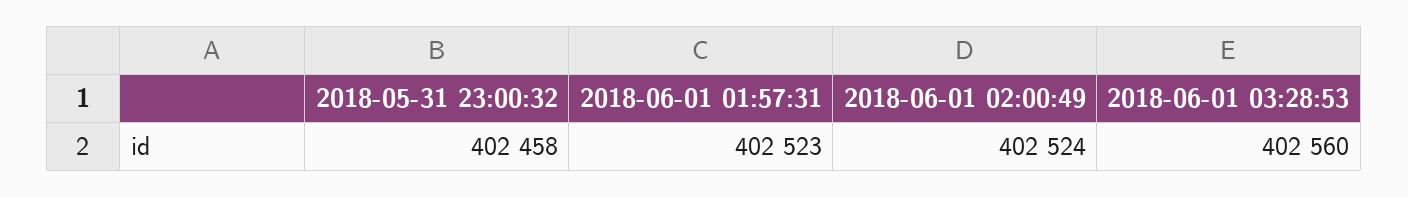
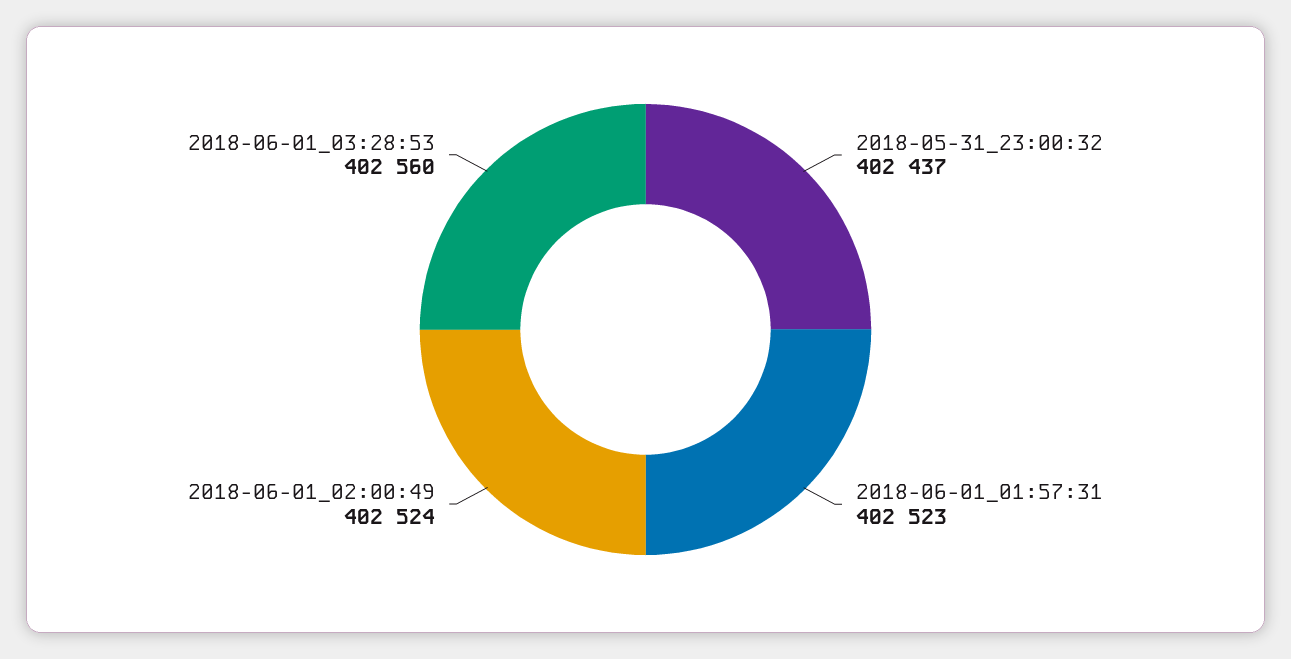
  {
-   "2018-05-31 23:00:32": 402458,
+   "2018-05-31 23:00:32": 402437,
    "2018-06-01 01:57:31": 402523,
    "2018-06-01 02:00:49": 402524,
    "2018-06-01 03:28:53": 402560
  }

